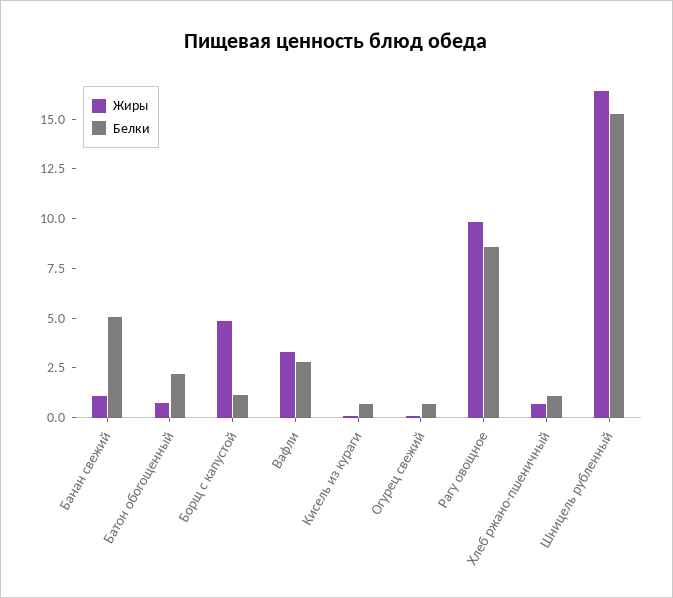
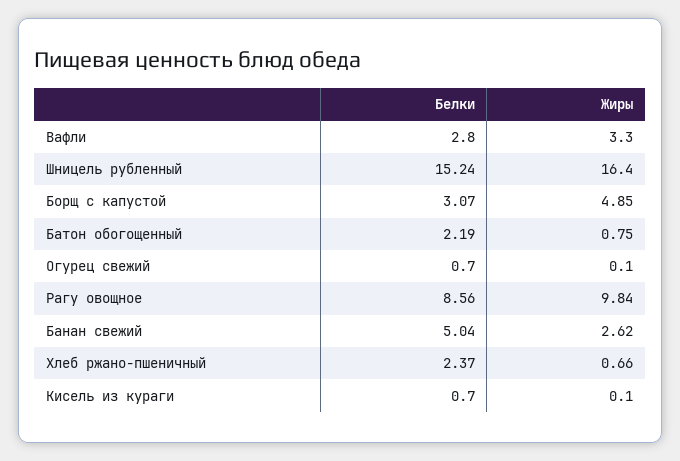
  {
    "Жиры": {
-     "Банан свежий": 1,
+     "Банан свежий": 2.62,
      "Батон обогощенный": 0.75,
      "Борщ с капустой": 4.85,
      "Вафли": 3.3,
      "Кисель из кураги": 0.1,
      "Огурец свежий": 0.1,
      "Рагу овощное": 9.84,
      "Хлеб ржано-пшеничный": 0.66,
      "Шницель рубленный": 16.4
    },
    "Белки": {
      "Банан свежий": 5.04,
      "Батон обогощенный": 2.19,
-     "Борщ с капустой": 1,
+     "Борщ с капустой": 3.07,
      "Вафли": 2.8,
      "Кисель из кураги": 0.7,
      "Огурец свежий": 0.7,
      "Рагу овощное": 8.56,
-     "Хлеб ржано-пшеничный": 1,
+     "Хлеб ржано-пшеничный": 2.37,
      "Шницель рубленный": 15.24
    }
  }

